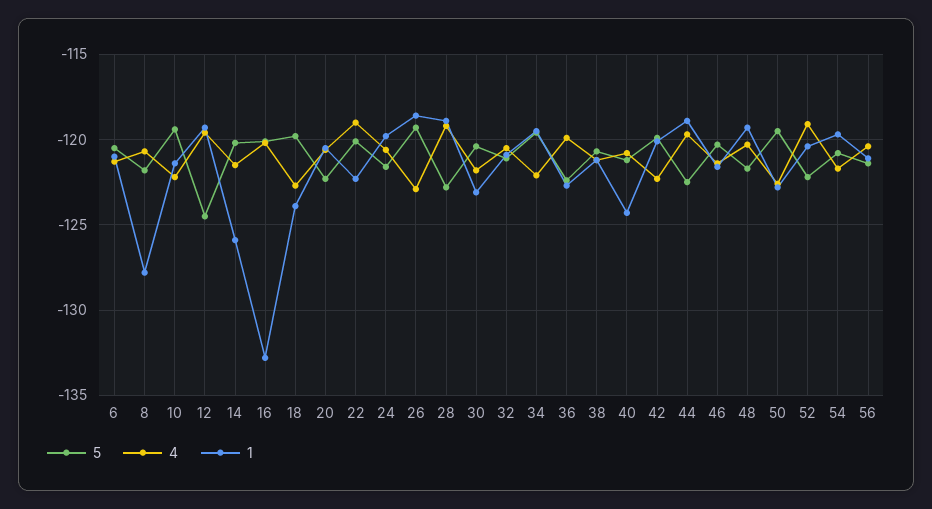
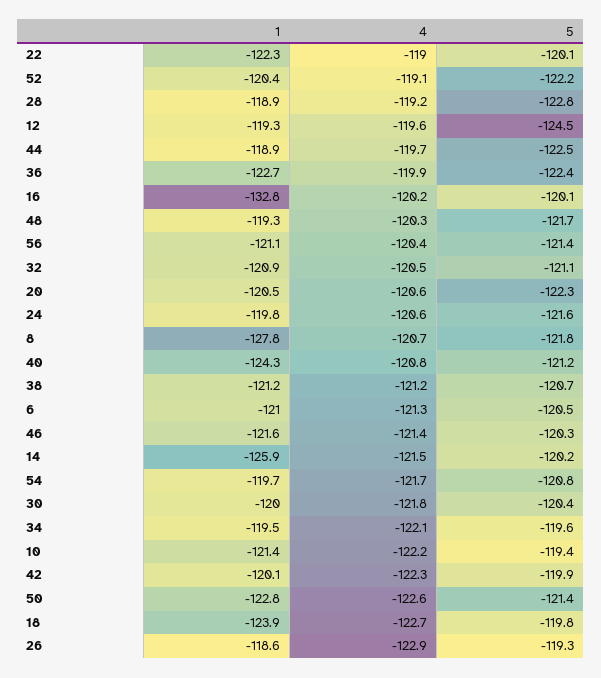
  {
    "5": {
      "6": -120.5,
      "8": -121.8,
      "10": -119.4,
      "12": -124.5,
      "14": -120.2,
      "16": -120.1,
      "18": -119.8,
      "20": -122.3,
      "22": -120.1,
      "24": -121.6,
      "26": -119.3,
      "28": -122.8,
      "30": -120.4,
      "32": -121.1,
      "34": -119.6,
      "36": -122.4,
      "38": -120.7,
      "40": -121.2,
      "42": -119.9,
      "44": -122.5,
      "46": -120.3,
      "48": -121.7,
-     "50": -119.5,
+     "50": -121.4,
      "52": -122.2,
      "54": -120.8,
      "56": -121.4
    },
    "4": {
      "6": -121.3,
      "8": -120.7,
      "10": -122.2,
      "12": -119.6,
      "14": -121.5,
      "16": -120.2,
      "18": -122.7,
      "20": -120.6,
      "22": -119,
      "24": -120.6,
      "26": -122.9,
      "28": -119.2,
      "30": -121.8,
      "32": -120.5,
      "34": -122.1,
      "36": -119.9,
      "38": -121.2,
      "40": -120.8,
      "42": -122.3,
      "44": -119.7,
      "46": -121.4,
      "48": -120.3,
      "50": -122.6,
      "52": -119.1,
      "54": -121.7,
      "56": -120.4
    },
    "1": {
      "6": -121,
      "8": -127.8,
      "10": -121.4,
      "12": -119.3,
      "14": -125.9,
      "16": -132.8,
      "18": -123.9,
      "20": -120.5,
      "22": -122.3,
      "24": -119.8,
      "26": -118.6,
      "28": -118.9,
-     "30": -123,
+     "30": -120,
      "32": -120.9,
      "34": -119.5,
      "36": -122.7,
      "38": -121.2,
      "40": -124.3,
      "42": -120.1,
      "44": -118.9,
      "46": -121.6,
      "48": -119.3,
      "50": -122.8,
      "52": -120.4,
      "54": -119.7,
      "56": -121.1
    }
  }

